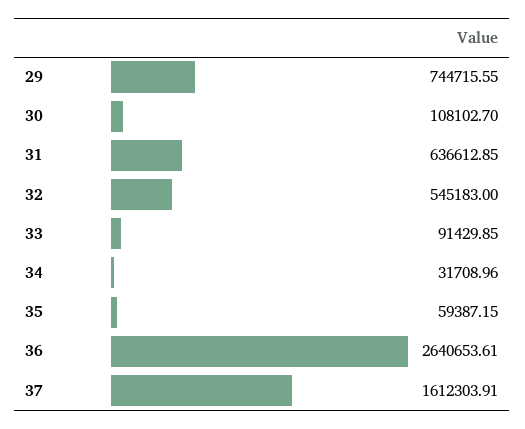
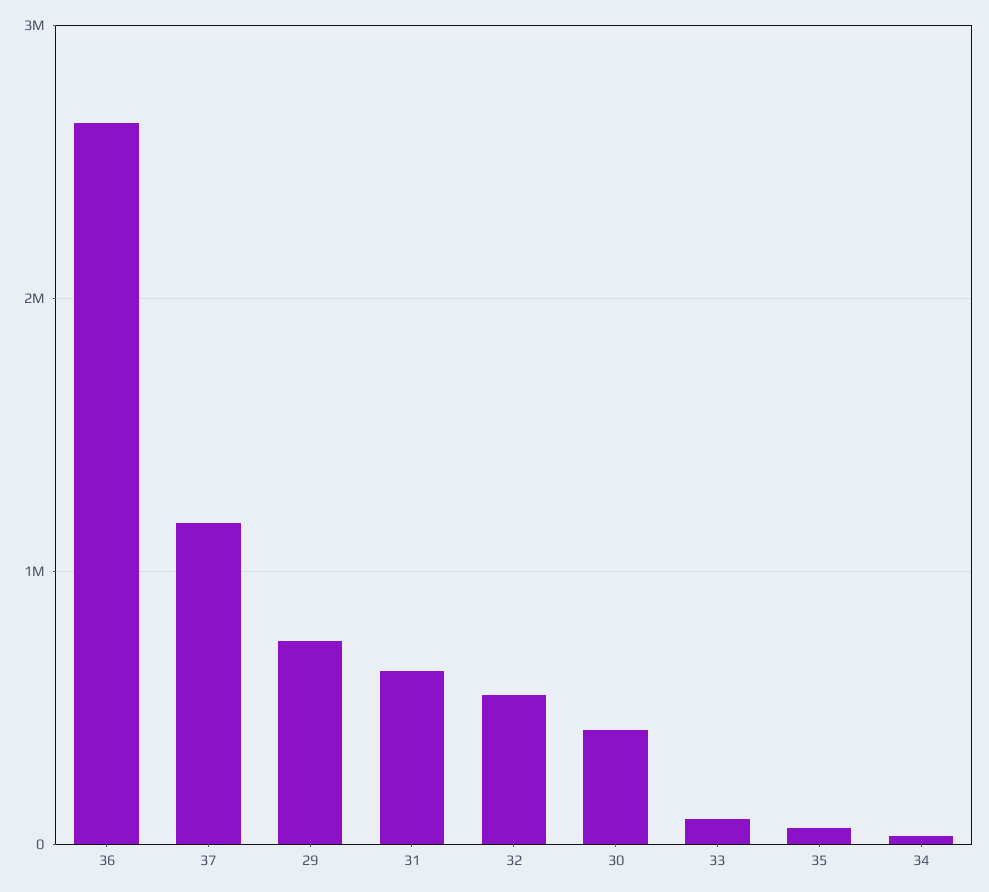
  {
    "29": 744715.55,
-   "30": 108102.7,
+   "30": 400000,
    "31": 636612.85,
    "32": 545183,
    "33": 91429.85,
    "34": 31708.96,
    "35": 59387.15,
    "36": 2640653.61,
-   "37": 1612303.91
+   "37": 1200000
  }

